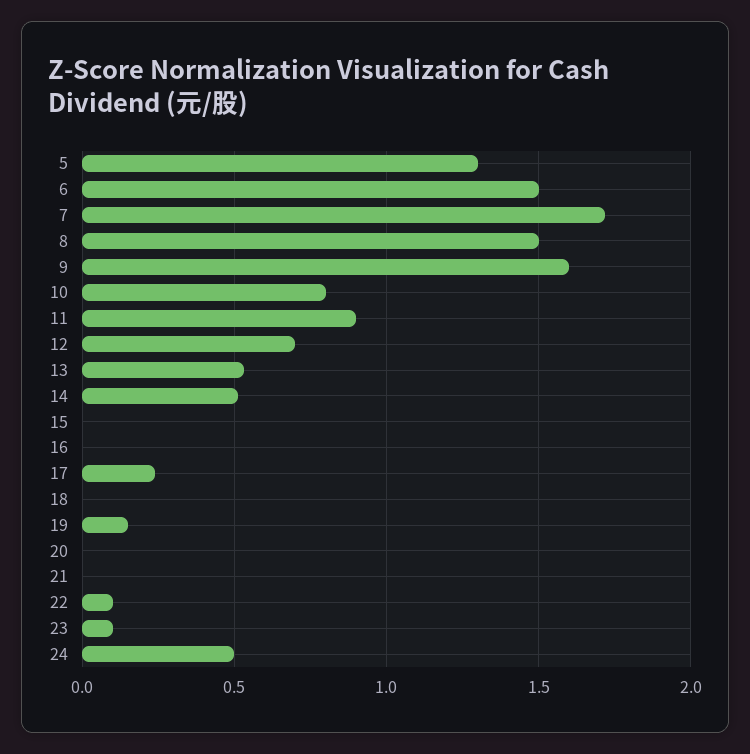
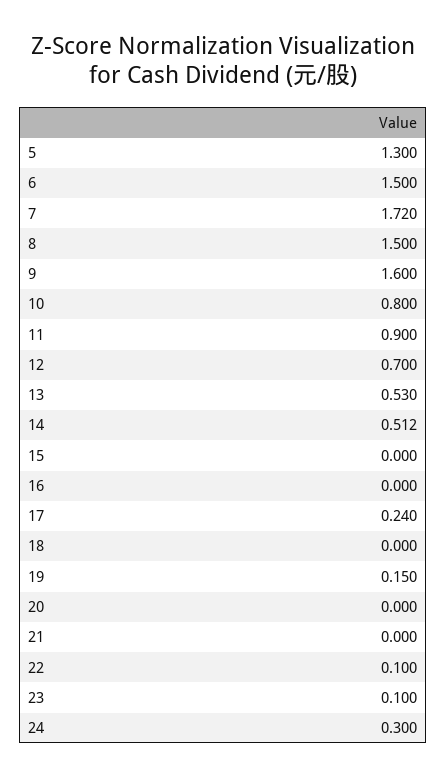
  {
    "5": 1.3,
    "6": 1.5,
    "7": 1.72,
    "8": 1.5,
    "9": 1.6,
    "10": 0.8,
    "11": 0.9,
    "12": 0.7,
    "13": 0.53,
    "14": 0.512,
    "15": 0,
    "16": 0,
    "17": 0.24,
    "18": 0,
    "19": 0.15,
    "20": 0,
    "21": 0,
    "22": 0.1,
    "23": 0.1,
-   "24": 0.5
+   "24": 0.3
  }

